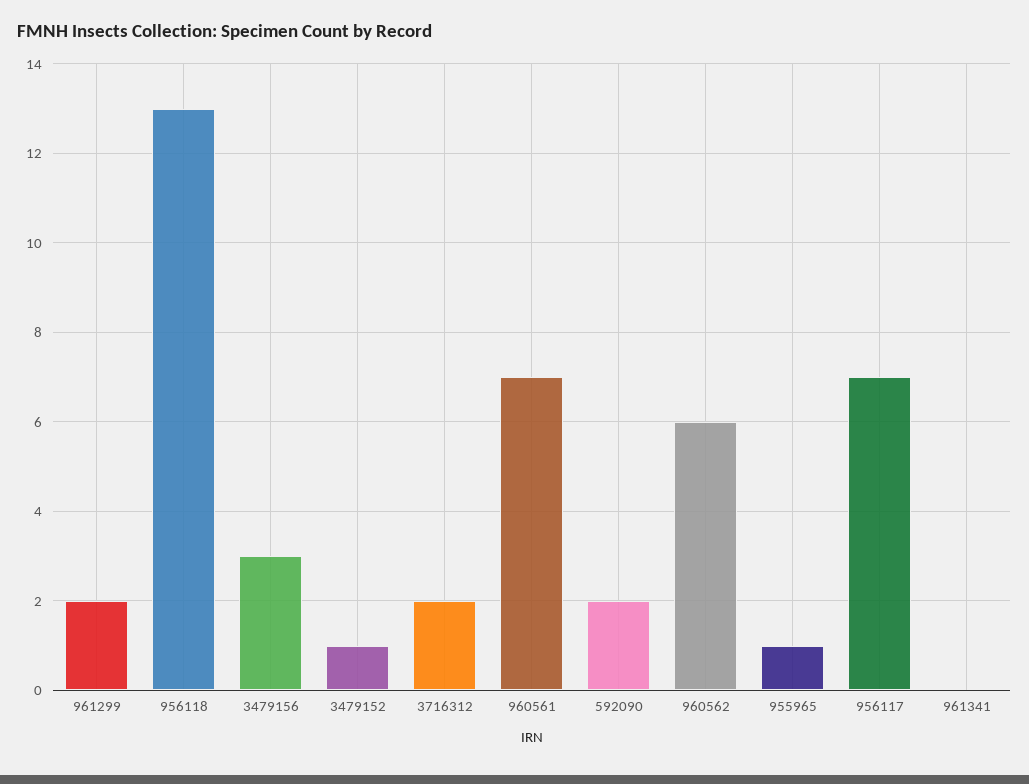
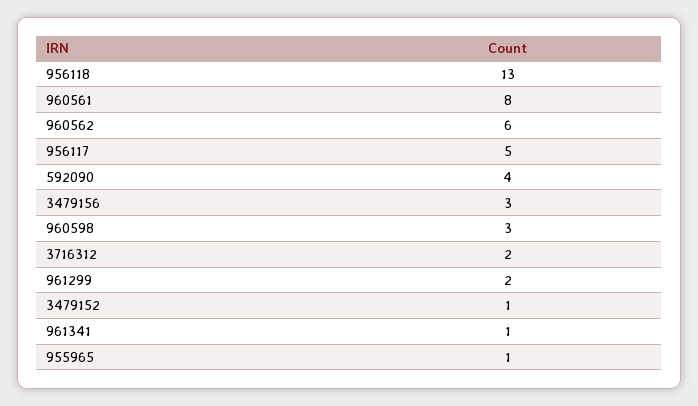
  {
    "961299": 2,
    "956118": 13,
    "3479156": 3,
    "3479152": 1,
    "3716312": 2,
-   "960561": 7,
+   "960561": 8,
-   "592090": 2,
+   "592090": 4,
    "960562": 6,
    "955965": 1,
-   "956117": 7,
+   "956117": 5,
-   "961341": 0
+   "961341": 1,
+   "960598": 3
  }

